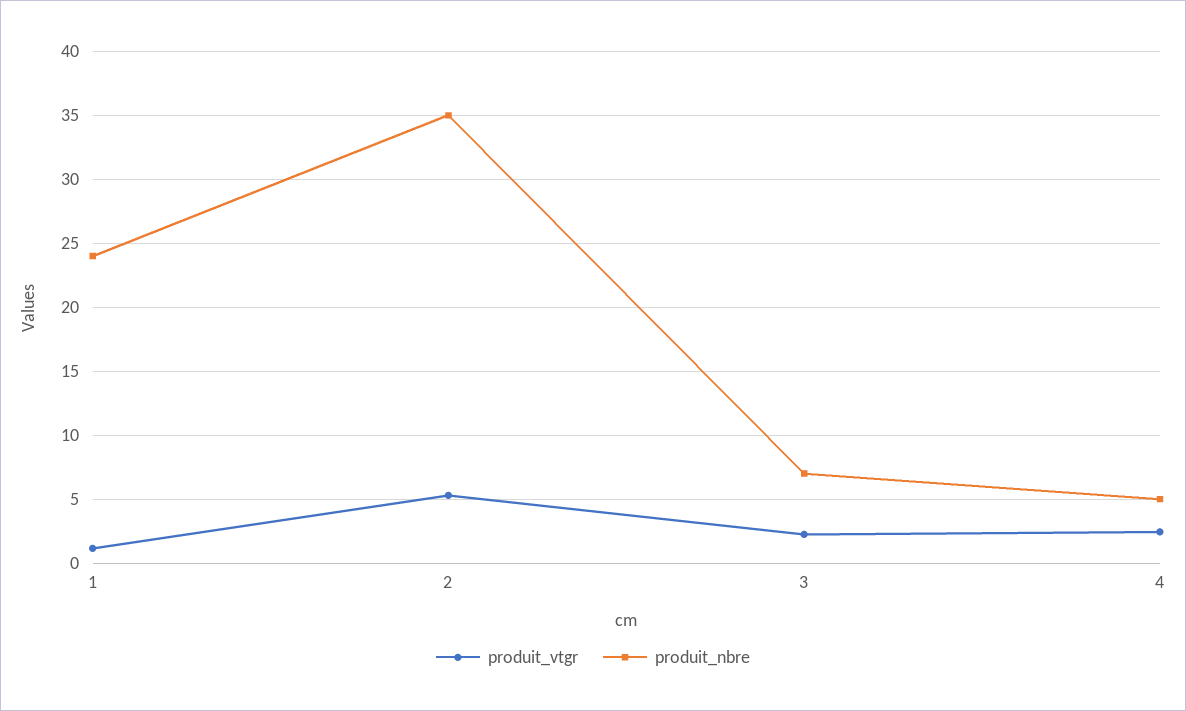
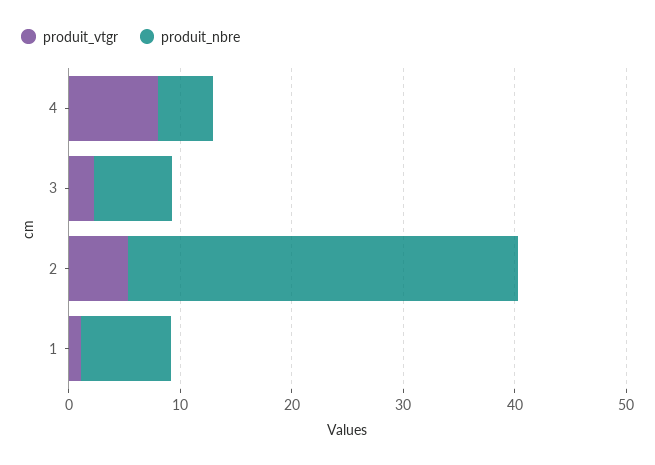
  {
    "produit_vtgr": {
      "1": 1,
      "2": 5.5,
      "3": 2,
-     "4": 2.5
+     "4": 8
    },
    "produit_nbre": {
-     "1": 24,
+     "1": 8,
      "2": 35,
      "3": 7,
      "4": 5
    }
  }

